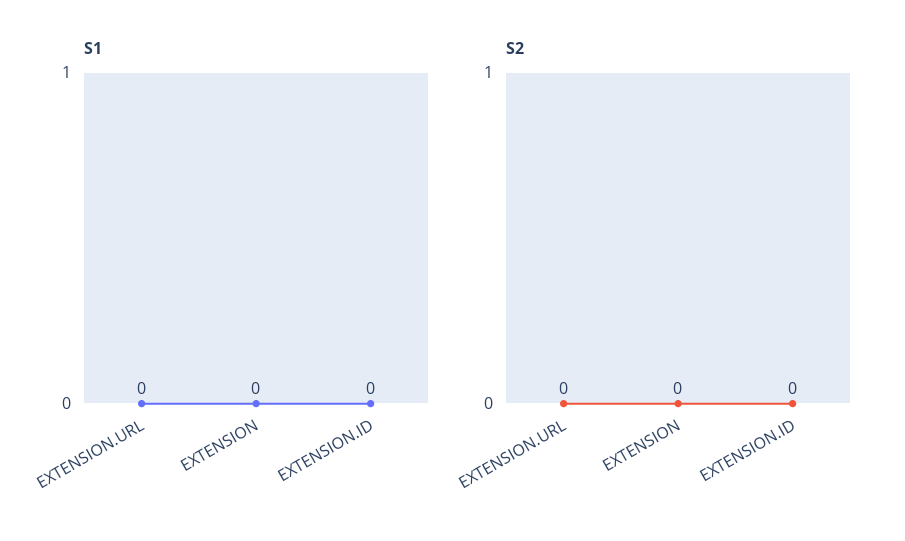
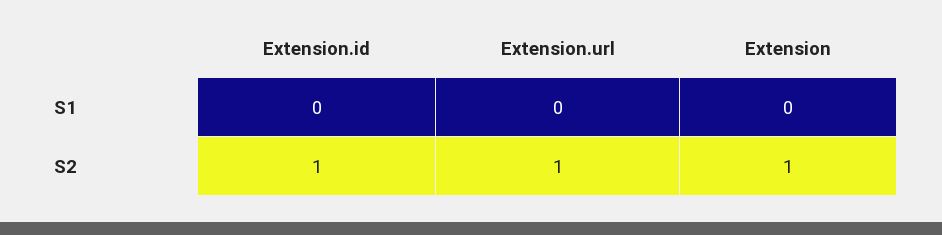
  {
    "S1": {
      "EXTENSION.URL": 0,
      "EXTENSION": 0,
      "EXTENSION.ID": 0
    },
    "S2": {
-     "EXTENSION.URL": 0,
+     "EXTENSION.URL": 1,
-     "EXTENSION": 0,
+     "EXTENSION": 1,
-     "EXTENSION.ID": 0
+     "EXTENSION.ID": 1
    }
  }

